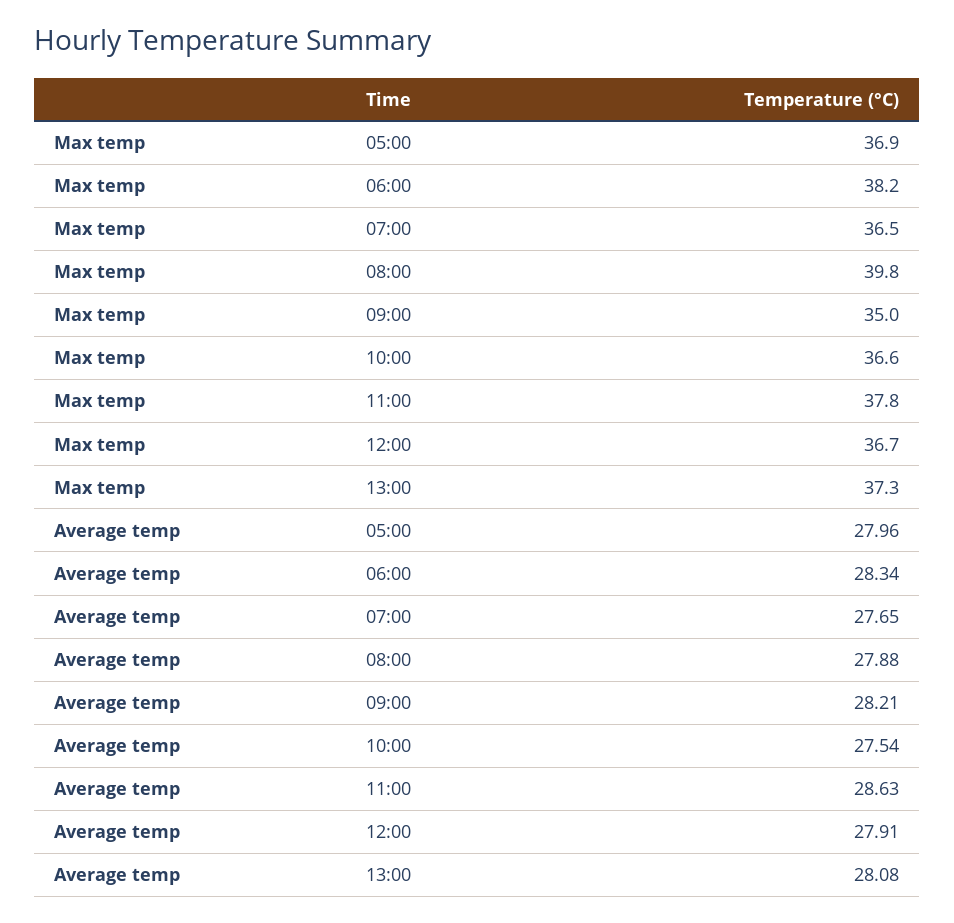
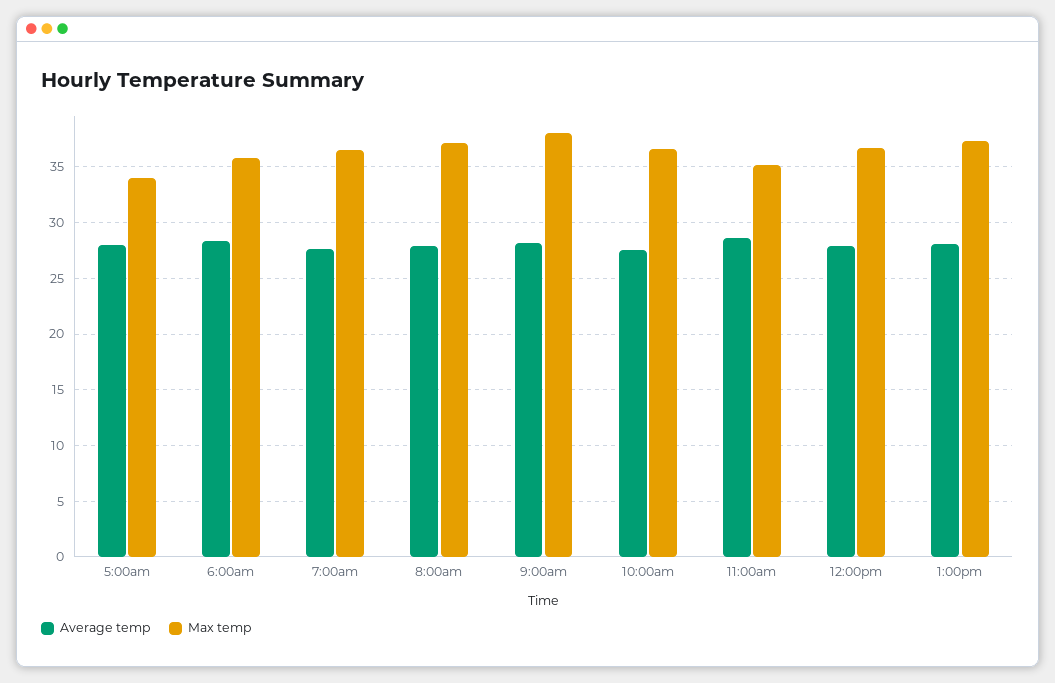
  {
    "Max temp": {
-     "05:00": 36.9,
+     "05:00": 34,
-     "06:00": 38.2,
+     "06:00": 36,
      "07:00": 36.5,
-     "08:00": 39.8,
+     "08:00": 37,
-     "09:00": 35,
+     "09:00": 38,
      "10:00": 36.6,
-     "11:00": 37.8,
+     "11:00": 35,
      "12:00": 36.7,
      "13:00": 37.3
    },
    "Average temp": {
      "05:00": 27.96,
      "06:00": 28.34,
      "07:00": 27.65,
      "08:00": 27.88,
      "09:00": 28.21,
      "10:00": 27.54,
      "11:00": 28.63,
      "12:00": 27.91,
      "13:00": 28.08
    }
  }

